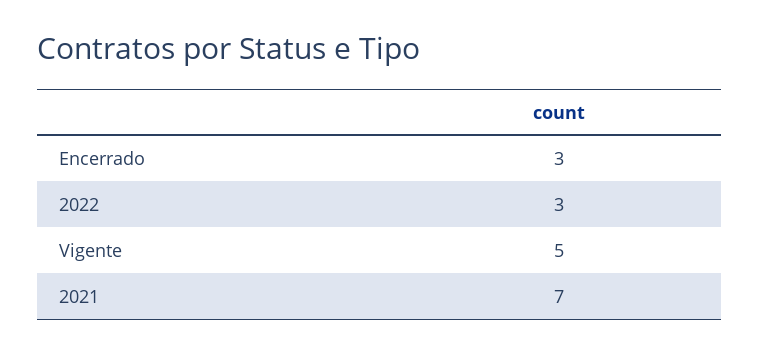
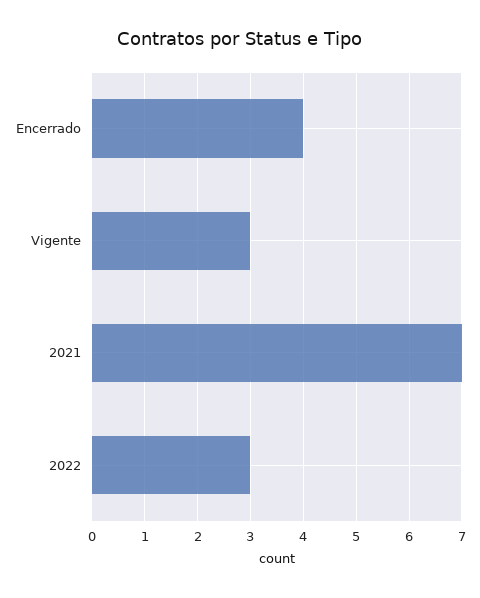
  {
-   "Encerrado": 3,
+   "Encerrado": 4,
    "2022": 3,
-   "Vigente": 5,
+   "Vigente": 3,
    "2021": 7
  }

